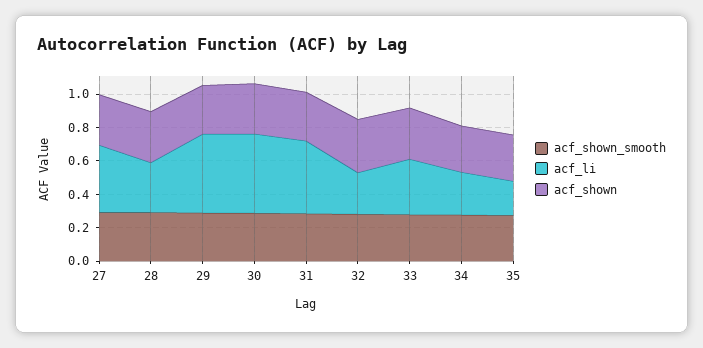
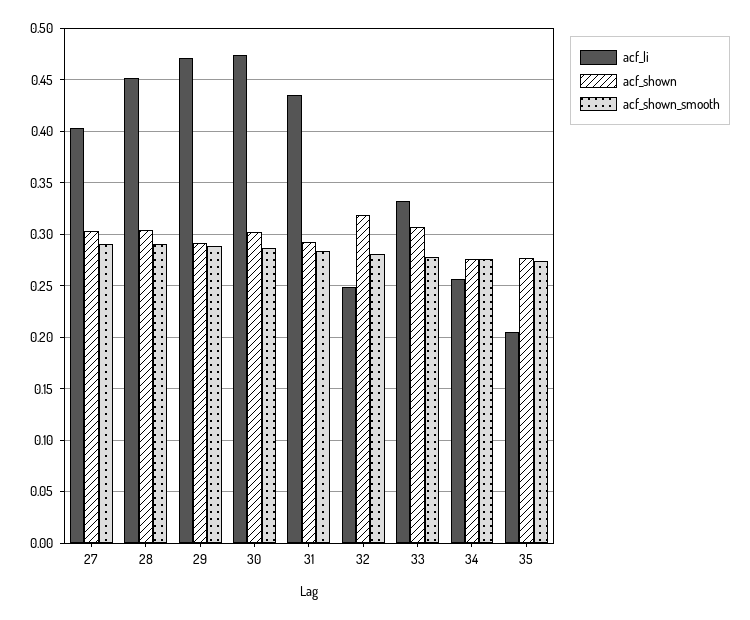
  {
    "acf_shown_smooth": {
      "27": 0.29,
      "28": 0.29,
      "29": 0.29,
      "30": 0.29,
      "31": 0.28,
      "32": 0.28,
      "33": 0.28,
      "34": 0.28,
      "35": 0.27
    },
    "acf_li": {
      "27": 0.4,
-     "28": 0.3,
+     "28": 0.45,
      "29": 0.47,
      "30": 0.47,
      "31": 0.44,
      "32": 0.25,
      "33": 0.33,
      "34": 0.26,
      "35": 0.21
    },
    "acf_shown": {
      "27": 0.3,
      "28": 0.3,
      "29": 0.29,
      "30": 0.3,
      "31": 0.29,
      "32": 0.32,
      "33": 0.31,
      "34": 0.28,
      "35": 0.28
    }
  }

